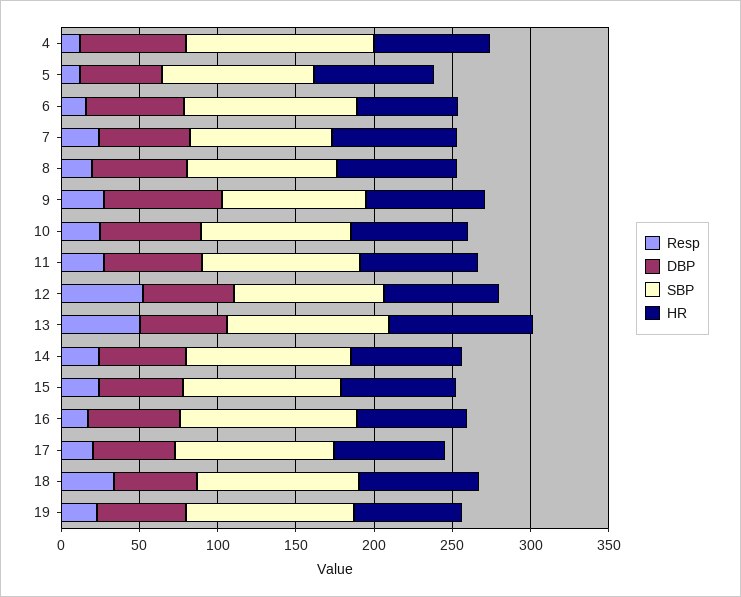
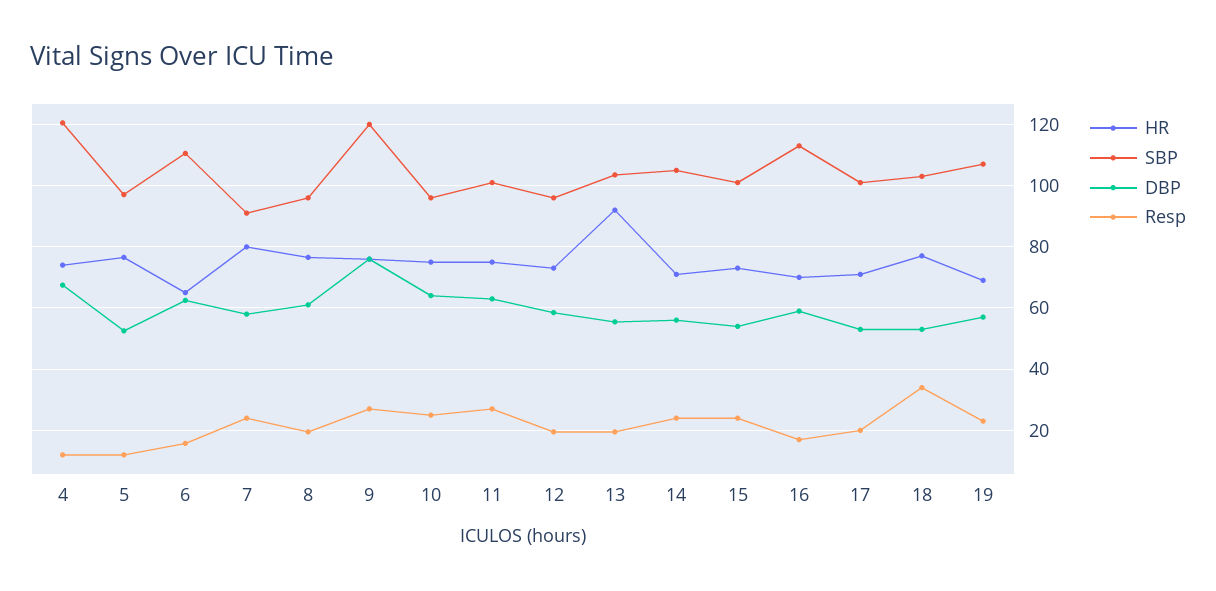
  {
    "Resp": {
      "4": 12,
      "5": 12,
      "6": 16,
      "7": 24,
      "8": 20,
      "9": 28,
      "10": 26,
      "11": 28,
-     "12": 50,
+     "12": 20,
-     "13": 50,
+     "13": 20,
      "14": 24,
      "15": 24,
      "16": 18,
      "17": 20,
      "18": 34,
      "19": 24
    },
    "DBP": {
      "4": 68,
      "5": 52,
      "6": 62,
      "7": 58,
      "8": 62,
      "9": 76,
      "10": 64,
      "11": 64,
      "12": 58,
      "13": 56,
      "14": 56,
      "15": 54,
      "16": 60,
      "17": 54,
      "18": 54,
      "19": 58
    },
    "SBP": {
      "4": 120,
      "5": 98,
      "6": 110,
      "7": 92,
      "8": 96,
-     "9": 90,
+     "9": 120,
      "10": 96,
      "11": 102,
      "12": 96,
      "13": 104,
      "14": 106,
      "15": 102,
      "16": 114,
      "17": 102,
      "18": 104,
      "19": 108
    },
    "HR": {
      "4": 74,
      "5": 76,
      "6": 66,
      "7": 80,
      "8": 76,
      "9": 76,
      "10": 76,
      "11": 76,
      "12": 74,
      "13": 92,
      "14": 72,
      "15": 74,
      "16": 70,
      "17": 72,
      "18": 78,
      "19": 70
    }
  }

